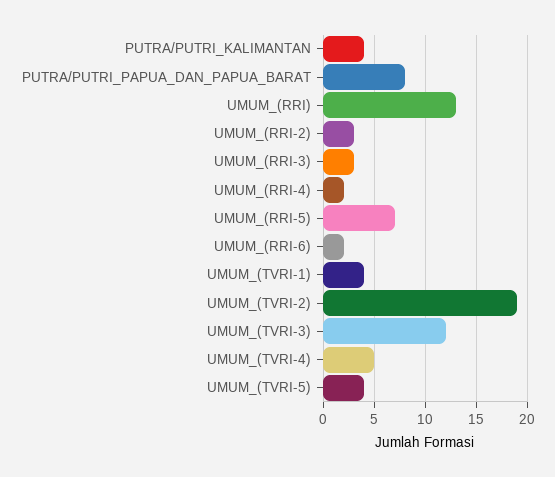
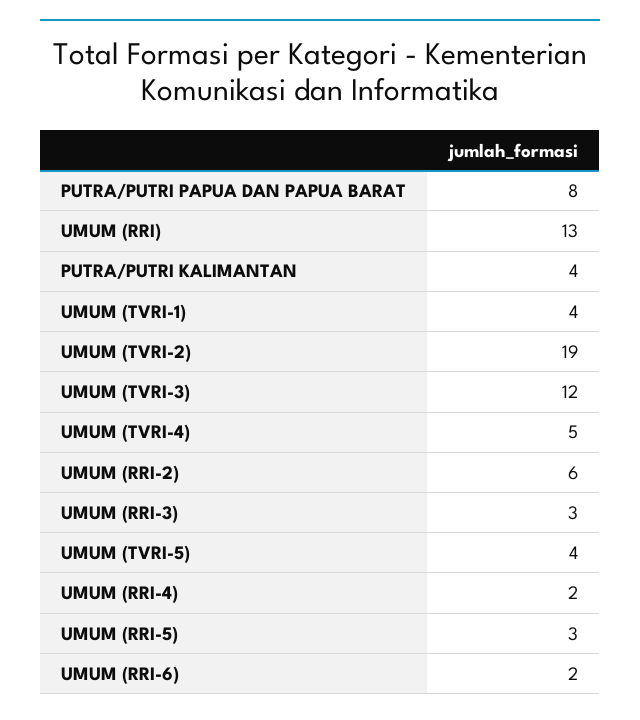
  {
    "PUTRA/PUTRI_KALIMANTAN": 4,
    "PUTRA/PUTRI_PAPUA_DAN_PAPUA_BARAT": 8,
    "UMUM_(RRI)": 13,
-   "UMUM_(RRI-2)": 3,
+   "UMUM_(RRI-2)": 6,
    "UMUM_(RRI-3)": 3,
    "UMUM_(RRI-4)": 2,
-   "UMUM_(RRI-5)": 7,
+   "UMUM_(RRI-5)": 3,
    "UMUM_(RRI-6)": 2,
    "UMUM_(TVRI-1)": 4,
    "UMUM_(TVRI-2)": 19,
    "UMUM_(TVRI-3)": 12,
    "UMUM_(TVRI-4)": 5,
    "UMUM_(TVRI-5)": 4
  }

